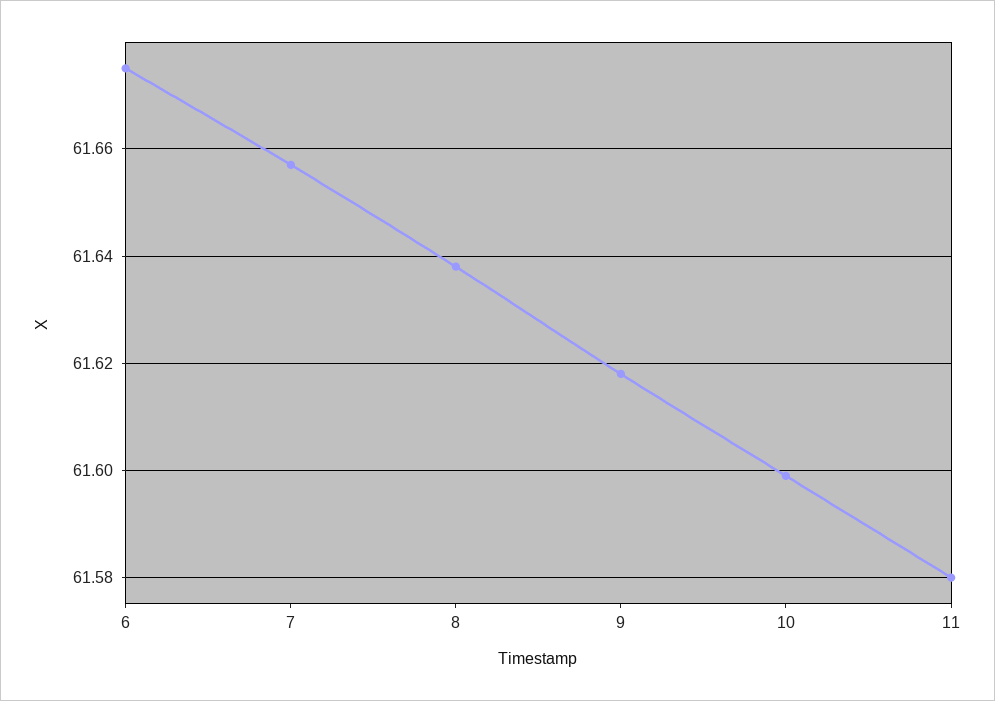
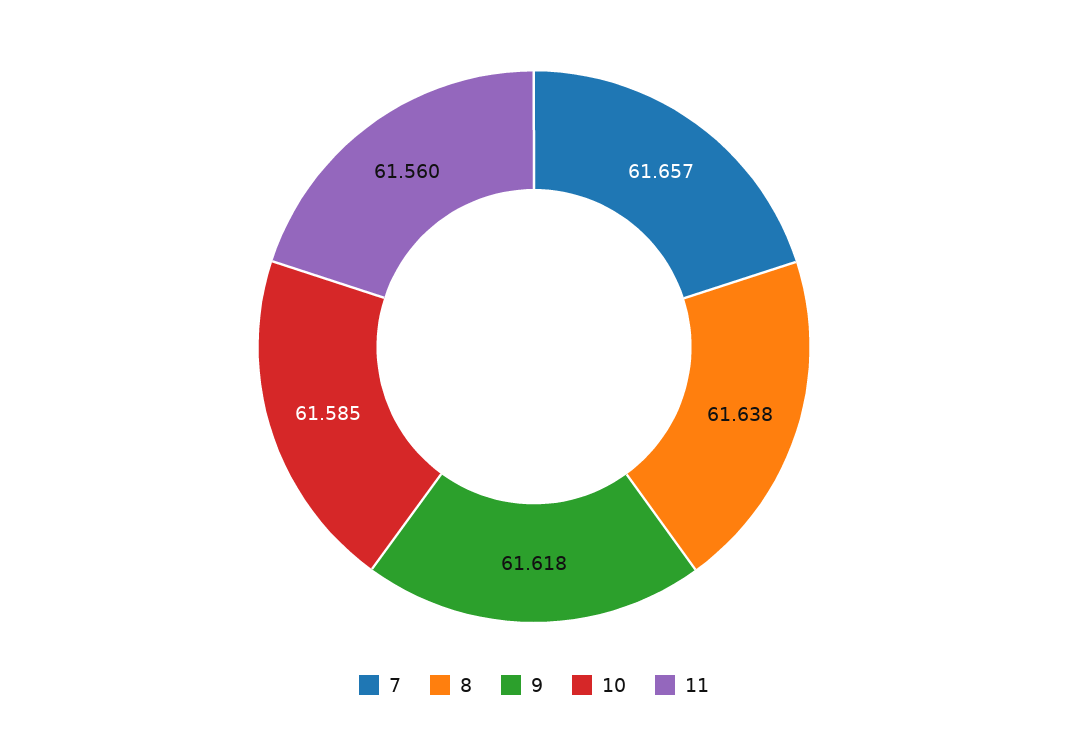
  {
-   "6": 61.675,
    "7": 61.657,
    "8": 61.638,
    "9": 61.618,
-   "10": 61.6,
+   "10": 61.585,
-   "11": 61.58
+   "11": 61.56
  }

